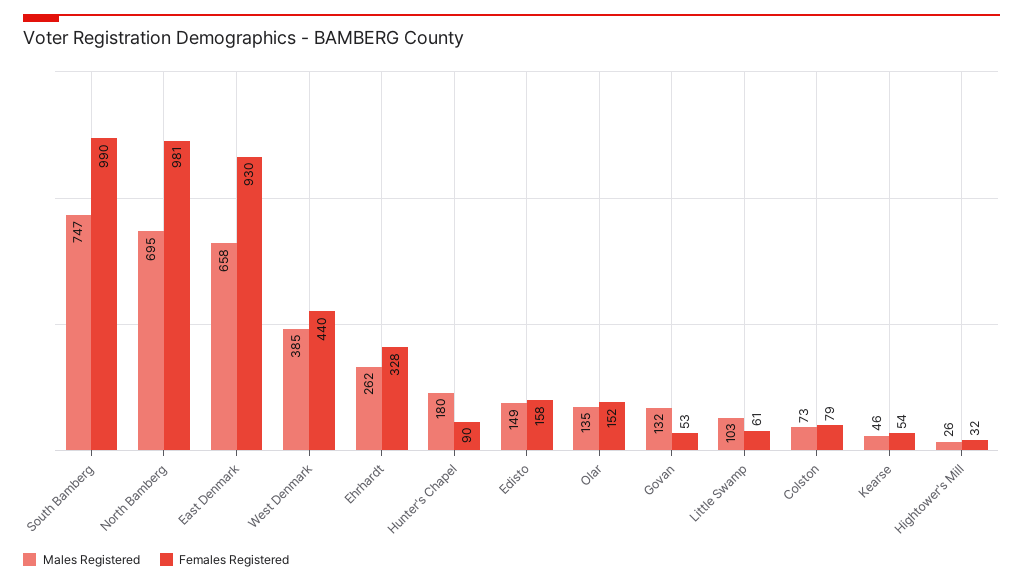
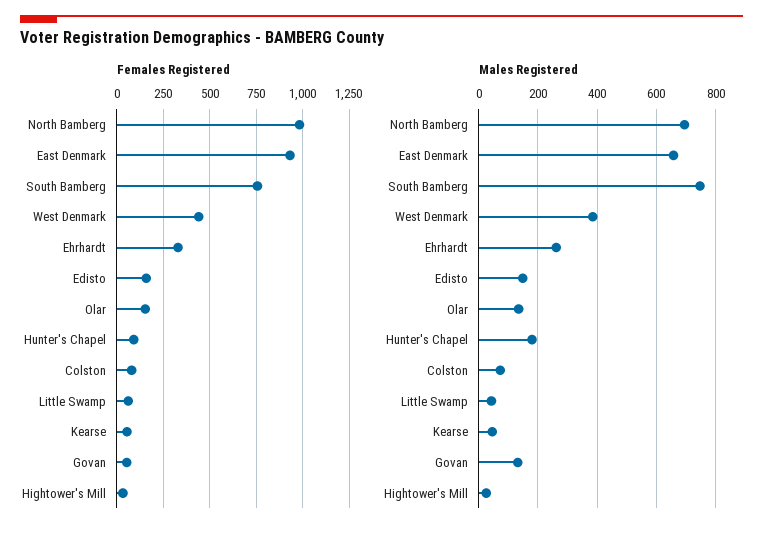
  {
    "Males Registered": {
      "South Bamberg": 747,
      "North Bamberg": 695,
      "East Denmark": 658,
      "West Denmark": 385,
      "Ehrhardt": 262,
      "Hunter's Chapel": 180,
      "Edisto": 149,
      "Olar": 135,
      "Govan": 132,
-     "Little Swamp": 103,
+     "Little Swamp": 50,
      "Colston": 73,
      "Kearse": 46,
      "Hightower's Mill": 26
    },
    "Females Registered": {
-     "South Bamberg": 990,
+     "South Bamberg": 750,
      "North Bamberg": 981,
      "East Denmark": 930,
      "West Denmark": 440,
      "Ehrhardt": 328,
      "Hunter's Chapel": 90,
      "Edisto": 158,
      "Olar": 152,
      "Govan": 53,
      "Little Swamp": 61,
      "Colston": 79,
      "Kearse": 54,
      "Hightower's Mill": 32
    }
  }

